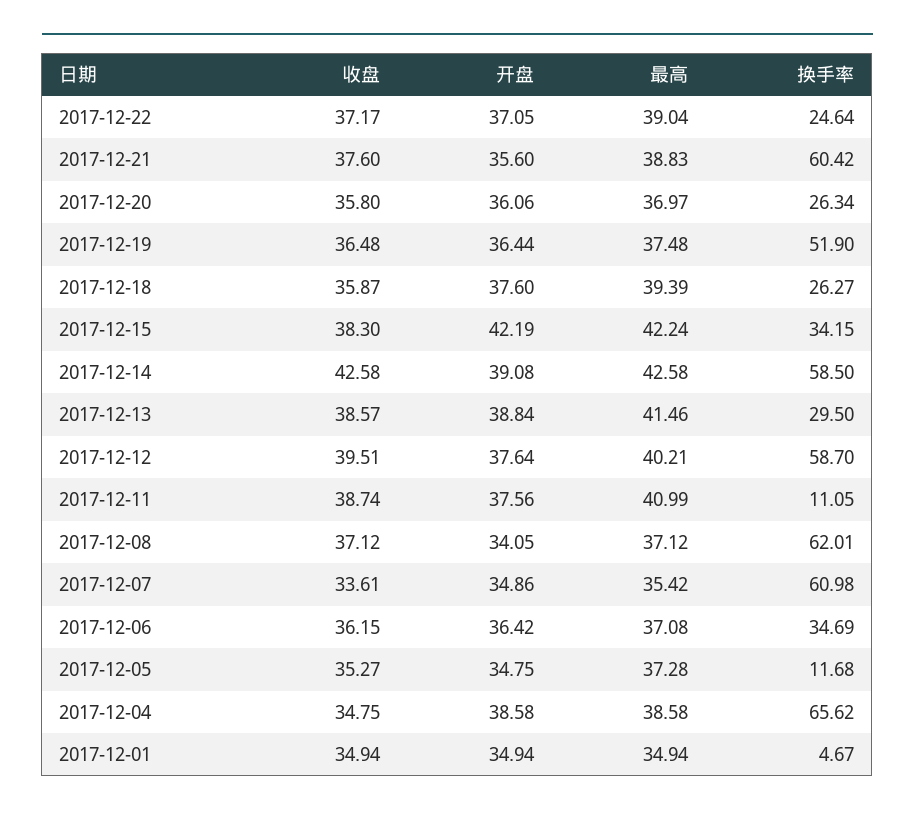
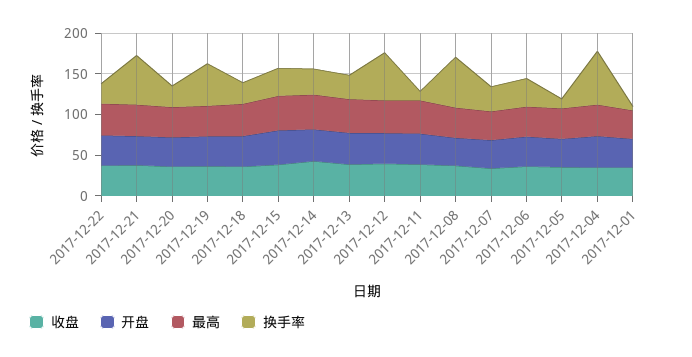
  {
    "收盘": {
      "2017-12-22": 37.17,
      "2017-12-21": 37.6,
      "2017-12-20": 35.8,
      "2017-12-19": 36.48,
      "2017-12-18": 35.87,
      "2017-12-15": 38.3,
      "2017-12-14": 42.58,
      "2017-12-13": 38.57,
      "2017-12-12": 39.51,
      "2017-12-11": 38.74,
      "2017-12-08": 37.12,
      "2017-12-07": 33.61,
      "2017-12-06": 36.15,
      "2017-12-05": 35.27,
      "2017-12-04": 34.75,
      "2017-12-01": 34.94
    },
    "开盘": {
      "2017-12-22": 37.05,
      "2017-12-21": 35.6,
      "2017-12-20": 36.06,
      "2017-12-19": 36.44,
      "2017-12-18": 37.6,
      "2017-12-15": 42.19,
      "2017-12-14": 39.08,
      "2017-12-13": 38.84,
      "2017-12-12": 37.64,
      "2017-12-11": 37.56,
      "2017-12-08": 34.05,
      "2017-12-07": 34.86,
      "2017-12-06": 36.42,
      "2017-12-05": 34.75,
      "2017-12-04": 38.58,
      "2017-12-01": 34.94
    },
    "最高": {
      "2017-12-22": 39.04,
      "2017-12-21": 38.83,
      "2017-12-20": 36.97,
      "2017-12-19": 37.48,
      "2017-12-18": 39.39,
      "2017-12-15": 42.24,
      "2017-12-14": 42.58,
      "2017-12-13": 41.46,
      "2017-12-12": 40.21,
      "2017-12-11": 40.99,
      "2017-12-08": 37.12,
      "2017-12-07": 35.42,
      "2017-12-06": 37.08,
      "2017-12-05": 37.28,
      "2017-12-04": 38.58,
      "2017-12-01": 34.94
    },
    "换手率": {
      "2017-12-22": 24.64,
      "2017-12-21": 60.42,
      "2017-12-20": 26.34,
      "2017-12-19": 51.9,
      "2017-12-18": 26.27,
      "2017-12-15": 34.15,
-     "2017-12-14": 58.5,
+     "2017-12-14": 30,
      "2017-12-13": 29.5,
      "2017-12-12": 58.7,
      "2017-12-11": 11.05,
      "2017-12-08": 62.01,
-     "2017-12-07": 60.98,
+     "2017-12-07": 30,
      "2017-12-06": 34.69,
      "2017-12-05": 11.68,
      "2017-12-04": 65.62,
      "2017-12-01": 4.67
    }
  }

